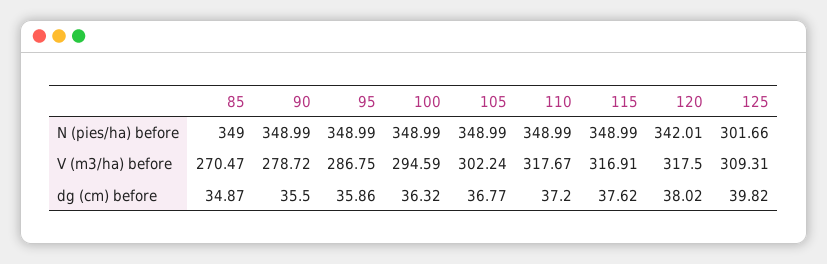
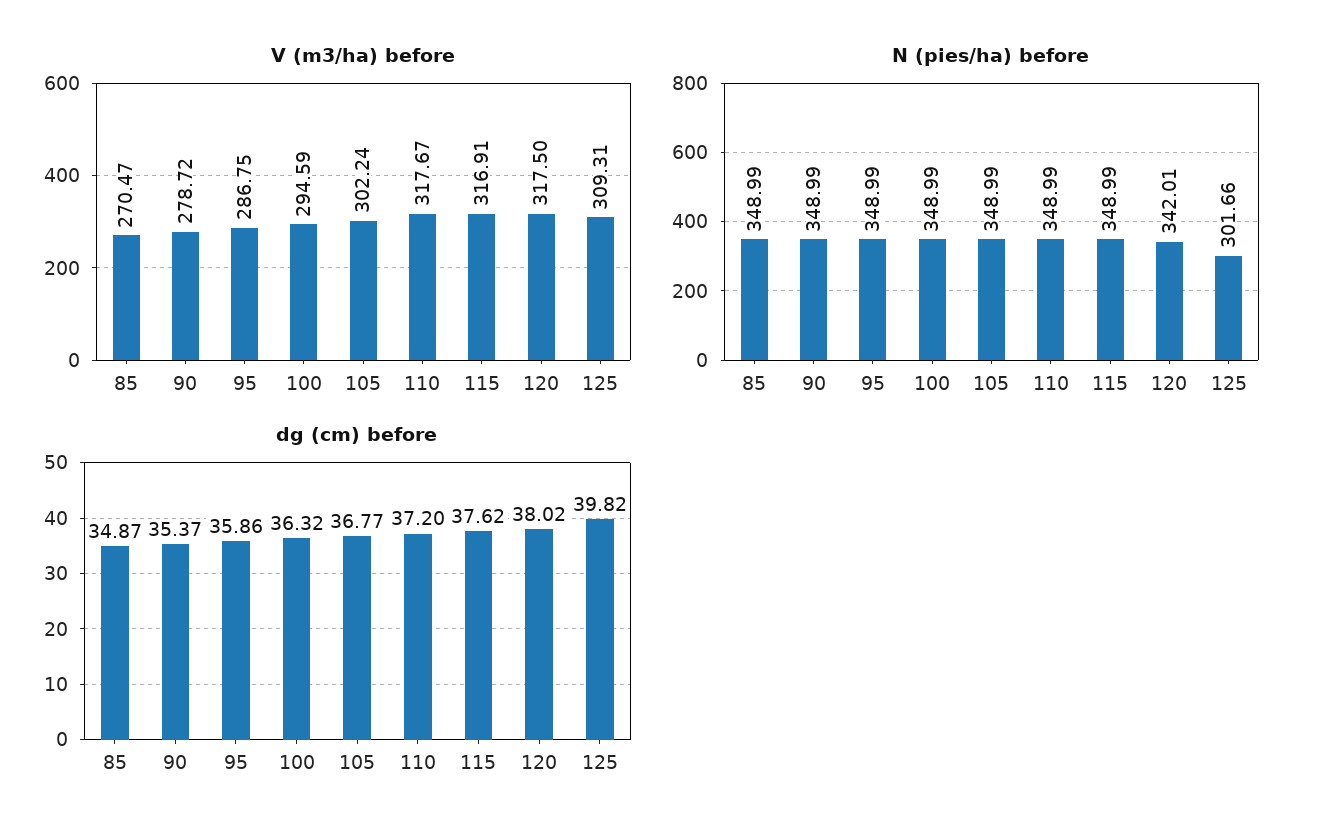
  {
    "N (pies/ha) before": {
-     "85": 349,
+     "85": 348.99,
      "90": 348.99,
      "95": 348.99,
      "100": 348.99,
      "105": 348.99,
      "110": 348.99,
      "115": 348.99,
      "120": 342.01,
      "125": 301.66
    },
    "V (m3/ha) before": {
      "85": 270.47,
      "90": 278.72,
      "95": 286.75,
      "100": 294.59,
      "105": 302.24,
      "110": 317.67,
      "115": 316.91,
      "120": 317.5,
      "125": 309.31
    },
    "dg (cm) before": {
      "85": 34.87,
-     "90": 35.5,
+     "90": 35.37,
      "95": 35.86,
      "100": 36.32,
      "105": 36.77,
      "110": 37.2,
      "115": 37.62,
      "120": 38.02,
      "125": 39.82
    }
  }

